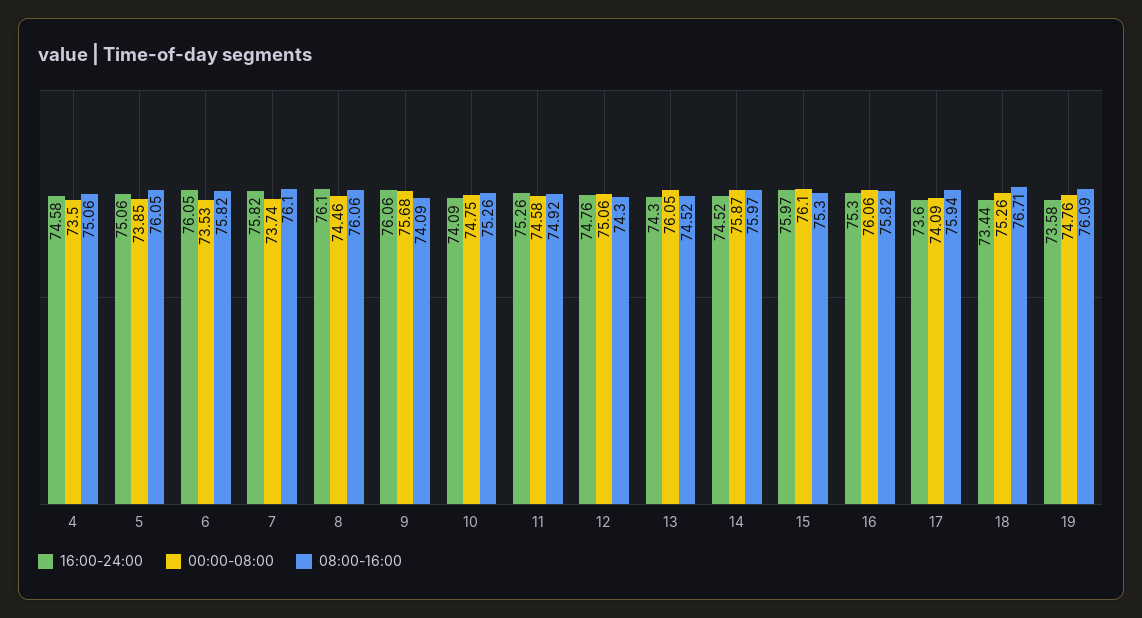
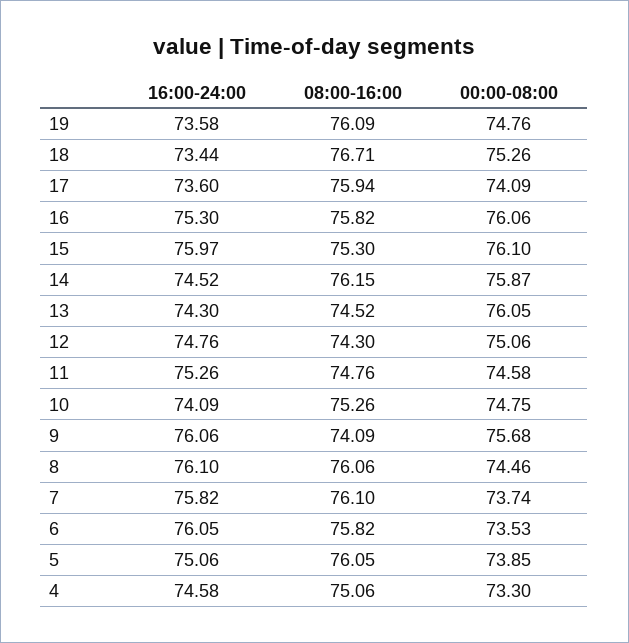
  {
    "16:00-24:00": {
      "4": 74.58,
      "5": 75.06,
      "6": 76.05,
      "7": 75.82,
      "8": 76.1,
      "9": 76.06,
      "10": 74.09,
      "11": 75.26,
      "12": 74.76,
      "13": 74.3,
      "14": 74.52,
      "15": 75.97,
      "16": 75.3,
      "17": 73.6,
      "18": 73.44,
      "19": 73.58
    },
    "00:00-08:00": {
-     "4": 73.5,
+     "4": 73.3,
      "5": 73.85,
      "6": 73.53,
      "7": 73.74,
      "8": 74.46,
      "9": 75.68,
      "10": 74.75,
      "11": 74.58,
      "12": 75.06,
      "13": 76.05,
      "14": 75.87,
      "15": 76.1,
      "16": 76.06,
      "17": 74.09,
      "18": 75.26,
      "19": 74.76
    },
    "08:00-16:00": {
      "4": 75.06,
      "5": 76.05,
      "6": 75.82,
      "7": 76.1,
      "8": 76.06,
      "9": 74.09,
      "10": 75.26,
-     "11": 74.92,
+     "11": 74.76,
      "12": 74.3,
      "13": 74.52,
-     "14": 75.97,
+     "14": 76.15,
      "15": 75.3,
      "16": 75.82,
      "17": 75.94,
      "18": 76.71,
      "19": 76.09
    }
  }

